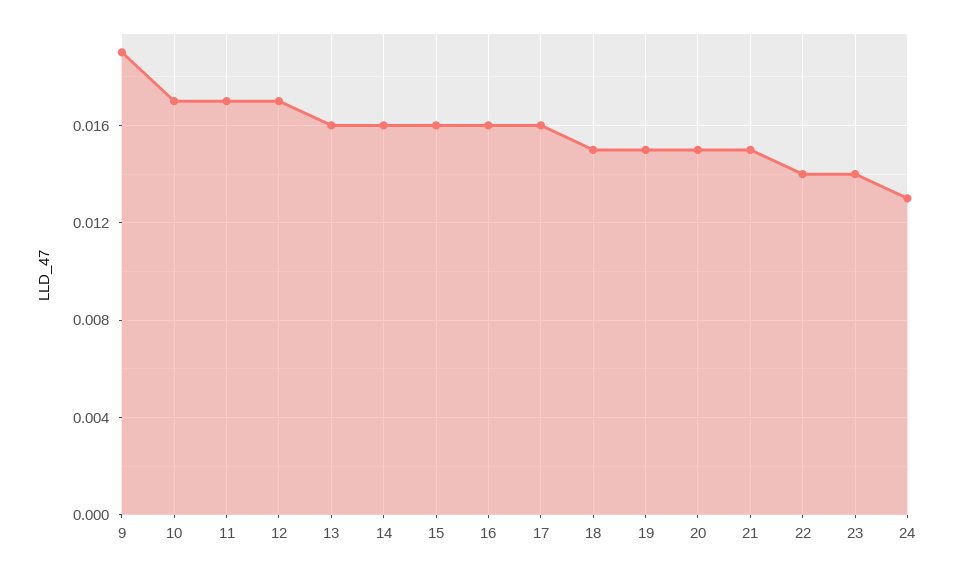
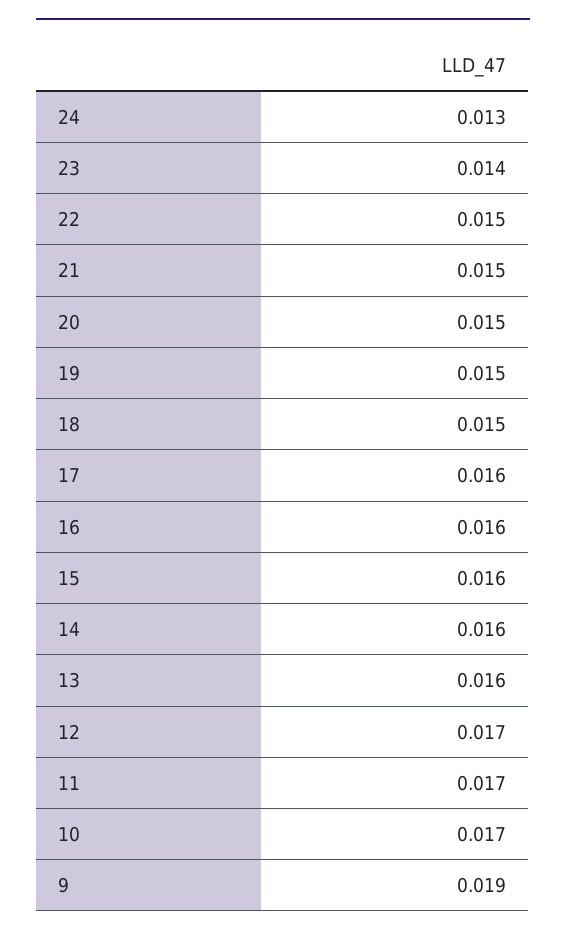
  {
    "9": 0.019,
    "10": 0.017,
    "11": 0.017,
    "12": 0.017,
    "13": 0.016,
    "14": 0.016,
    "15": 0.016,
    "16": 0.016,
    "17": 0.016,
    "18": 0.015,
    "19": 0.015,
    "20": 0.015,
    "21": 0.015,
-   "22": 0.014,
+   "22": 0.015,
    "23": 0.014,
    "24": 0.013
  }

